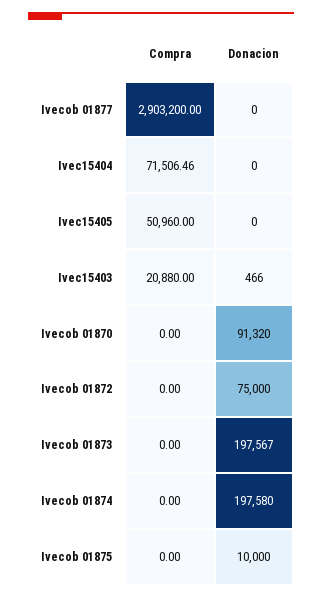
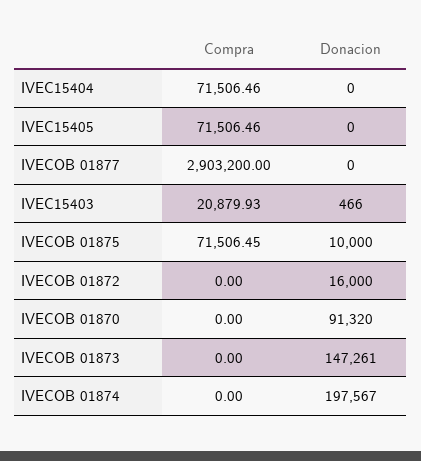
  {
    "Compra": {
      "Ivecob 01877": 2903200,
      "Ivec15404": 71506.46,
-     "Ivec15405": 50960,
+     "Ivec15405": 71506.46,
-     "Ivec15403": 20880,
+     "Ivec15403": 20879.93,
      "Ivecob 01870": 0,
      "Ivecob 01872": 0,
      "Ivecob 01873": 0,
      "Ivecob 01874": 0,
-     "Ivecob 01875": 0
+     "Ivecob 01875": 71506.45
    },
    "Donacion": {
      "Ivecob 01877": 0,
      "Ivec15404": 0,
      "Ivec15405": 0,
      "Ivec15403": 466,
      "Ivecob 01870": 91320,
-     "Ivecob 01872": 75000,
+     "Ivecob 01872": 16000,
-     "Ivecob 01873": 197567,
+     "Ivecob 01873": 147261,
-     "Ivecob 01874": 197580,
+     "Ivecob 01874": 197567,
      "Ivecob 01875": 10000
    }
  }

